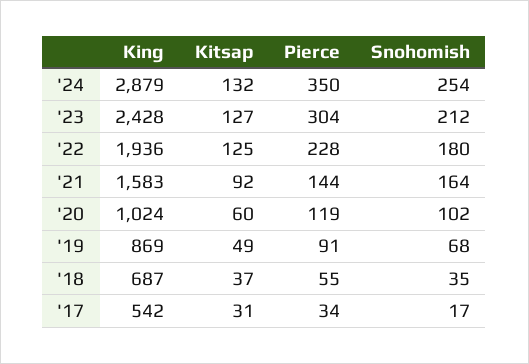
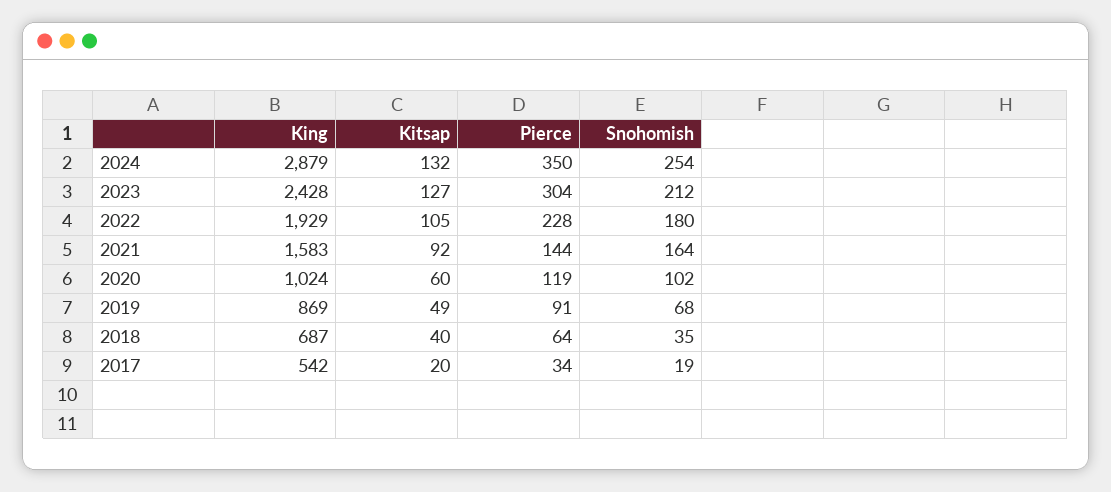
  {
    "King": {
      "'24": 2879,
      "'23": 2428,
-     "'22": 1936,
+     "'22": 1929,
      "'21": 1583,
      "'20": 1024,
      "'19": 869,
      "'18": 687,
      "'17": 542
    },
    "Kitsap": {
      "'24": 132,
      "'23": 127,
-     "'22": 125,
+     "'22": 105,
      "'21": 92,
      "'20": 60,
      "'19": 49,
-     "'18": 37,
+     "'18": 40,
-     "'17": 31
+     "'17": 20
    },
    "Pierce": {
      "'24": 350,
      "'23": 304,
      "'22": 228,
      "'21": 144,
      "'20": 119,
      "'19": 91,
-     "'18": 55,
+     "'18": 64,
      "'17": 34
    },
    "Snohomish": {
      "'24": 254,
      "'23": 212,
      "'22": 180,
      "'21": 164,
      "'20": 102,
      "'19": 68,
      "'18": 35,
-     "'17": 17
+     "'17": 19
    }
  }

